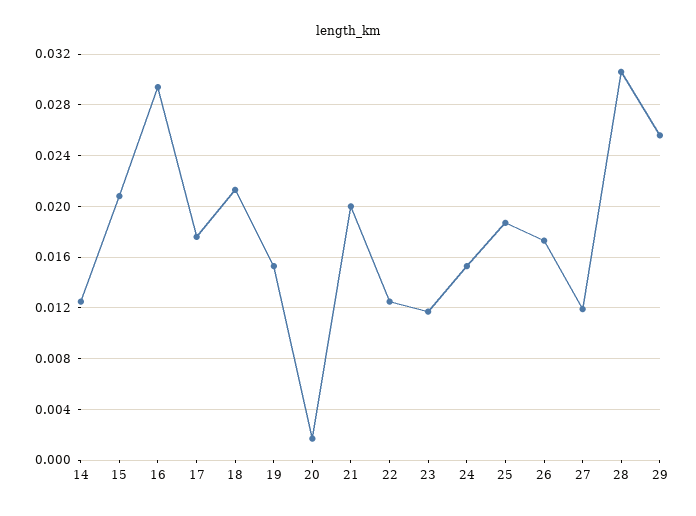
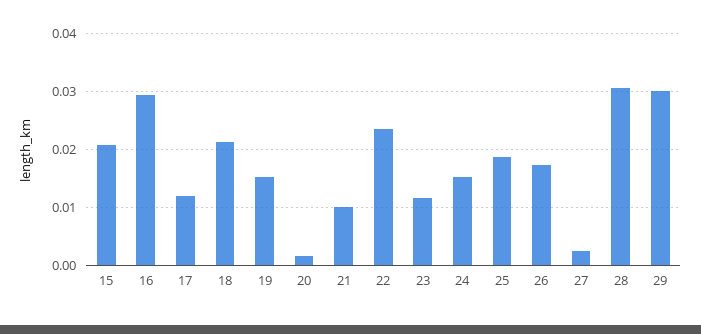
  {
-   "14": 0.0125,
    "15": 0.021,
    "16": 0.0295,
-   "17": 0.0175,
+   "17": 0.012,
    "18": 0.0215,
    "19": 0.0155,
    "20": 0.0015,
-   "21": 0.02,
+   "21": 0.01,
-   "22": 0.0125,
+   "22": 0.024,
    "23": 0.0115,
    "24": 0.0155,
    "25": 0.0185,
    "26": 0.0175,
-   "27": 0.012,
+   "27": 0.002,
    "28": 0.0305,
-   "29": 0.0255
+   "29": 0.03
  }

